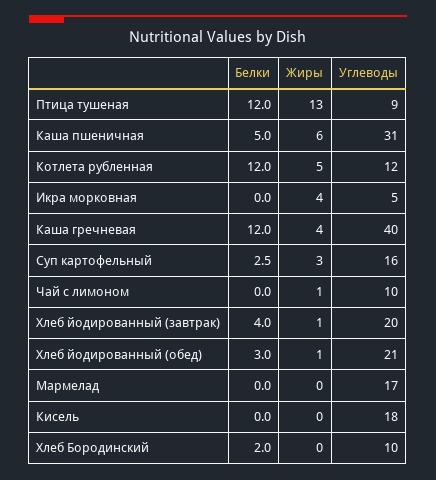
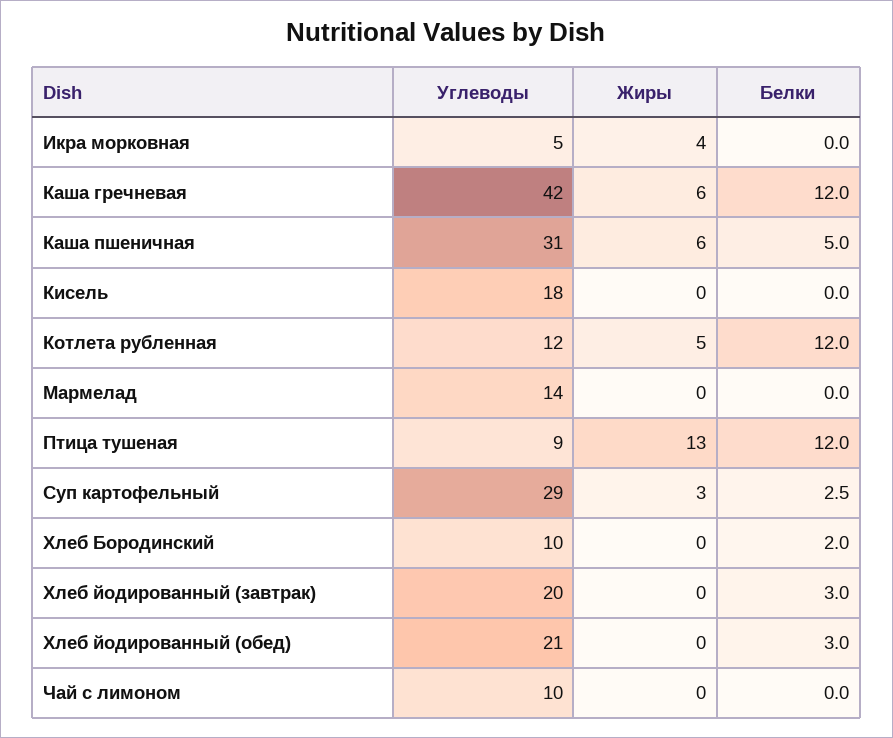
  {
    "Белки": {
      "Птица тушеная": 12,
      "Каша пшеничная": 5,
      "Котлета рубленная": 12,
      "Икра морковная": 0,
      "Каша гречневая": 12,
      "Суп картофельный": 2.5,
      "Чай с лимоном": 0,
-     "Хлеб йодированный (завтрак)": 4,
+     "Хлеб йодированный (завтрак)": 3,
      "Хлеб йодированный (обед)": 3,
      "Мармелад": 0,
      "Кисель": 0,
      "Хлеб Бородинский": 2
    },
    "Жиры": {
      "Птица тушеная": 13,
      "Каша пшеничная": 6,
      "Котлета рубленная": 5,
      "Икра морковная": 4,
-     "Каша гречневая": 4,
+     "Каша гречневая": 6,
      "Суп картофельный": 3,
-     "Чай с лимоном": 1,
+     "Чай с лимоном": 0,
-     "Хлеб йодированный (завтрак)": 1,
+     "Хлеб йодированный (завтрак)": 0,
-     "Хлеб йодированный (обед)": 1,
+     "Хлеб йодированный (обед)": 0,
      "Мармелад": 0,
      "Кисель": 0,
      "Хлеб Бородинский": 0
    },
    "Углеводы": {
      "Птица тушеная": 9,
      "Каша пшеничная": 31,
      "Котлета рубленная": 12,
      "Икра морковная": 5,
-     "Каша гречневая": 40,
+     "Каша гречневая": 42,
-     "Суп картофельный": 16,
+     "Суп картофельный": 29,
      "Чай с лимоном": 10,
      "Хлеб йодированный (завтрак)": 20,
      "Хлеб йодированный (обед)": 21,
-     "Мармелад": 17,
+     "Мармелад": 14,
      "Кисель": 18,
      "Хлеб Бородинский": 10
    }
  }

